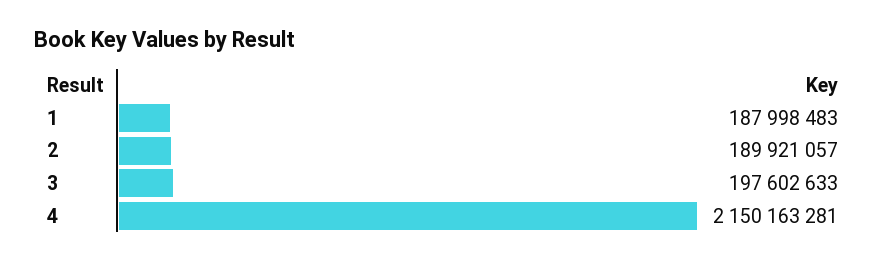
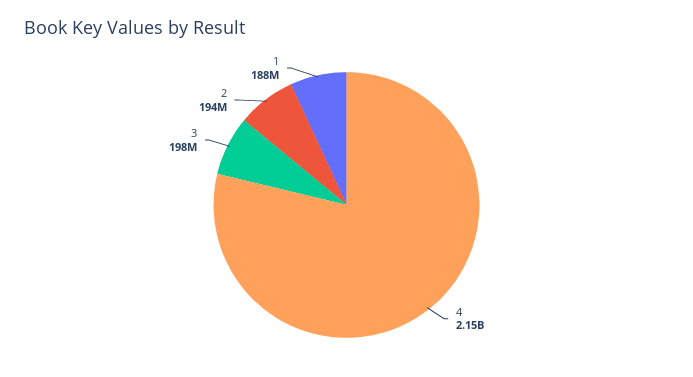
  {
    "1": 187998483,
-   "2": 189921057,
+   "2": 194000000,
    "3": 197602633,
    "4": 2150163281
  }

